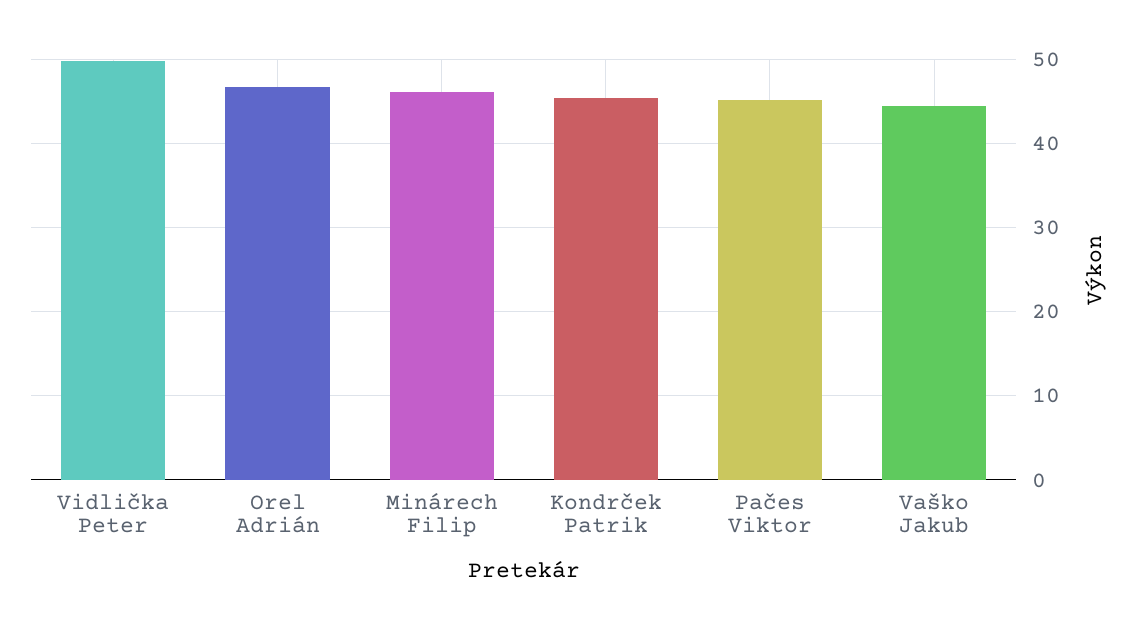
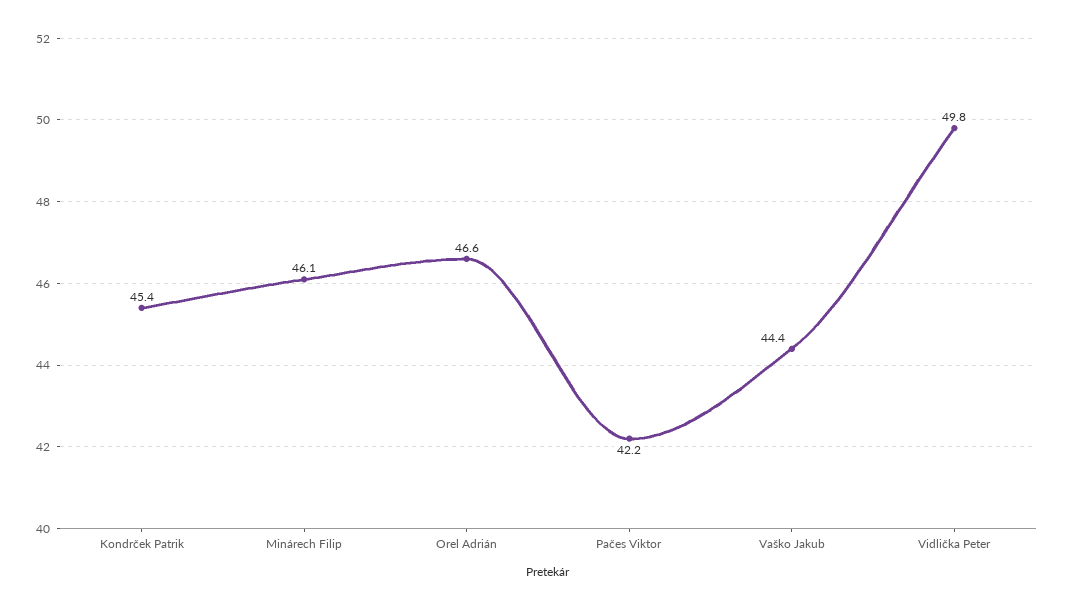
  {
    "Vidlička Peter": 49.8,
    "Orel Adrián": 46.6,
    "Minárech Filip": 46.1,
    "Kondrček Patrik": 45.4,
-   "Pačes Viktor": 45,
+   "Pačes Viktor": 42.2,
    "Vaško Jakub": 44.4
  }

